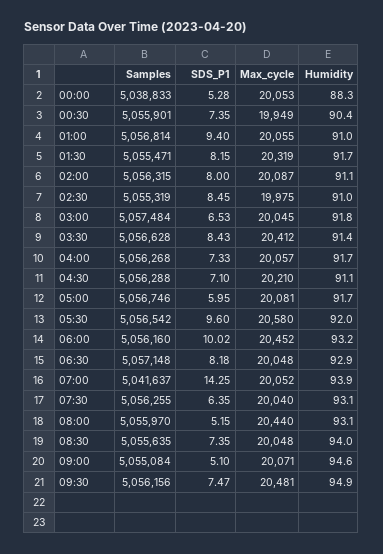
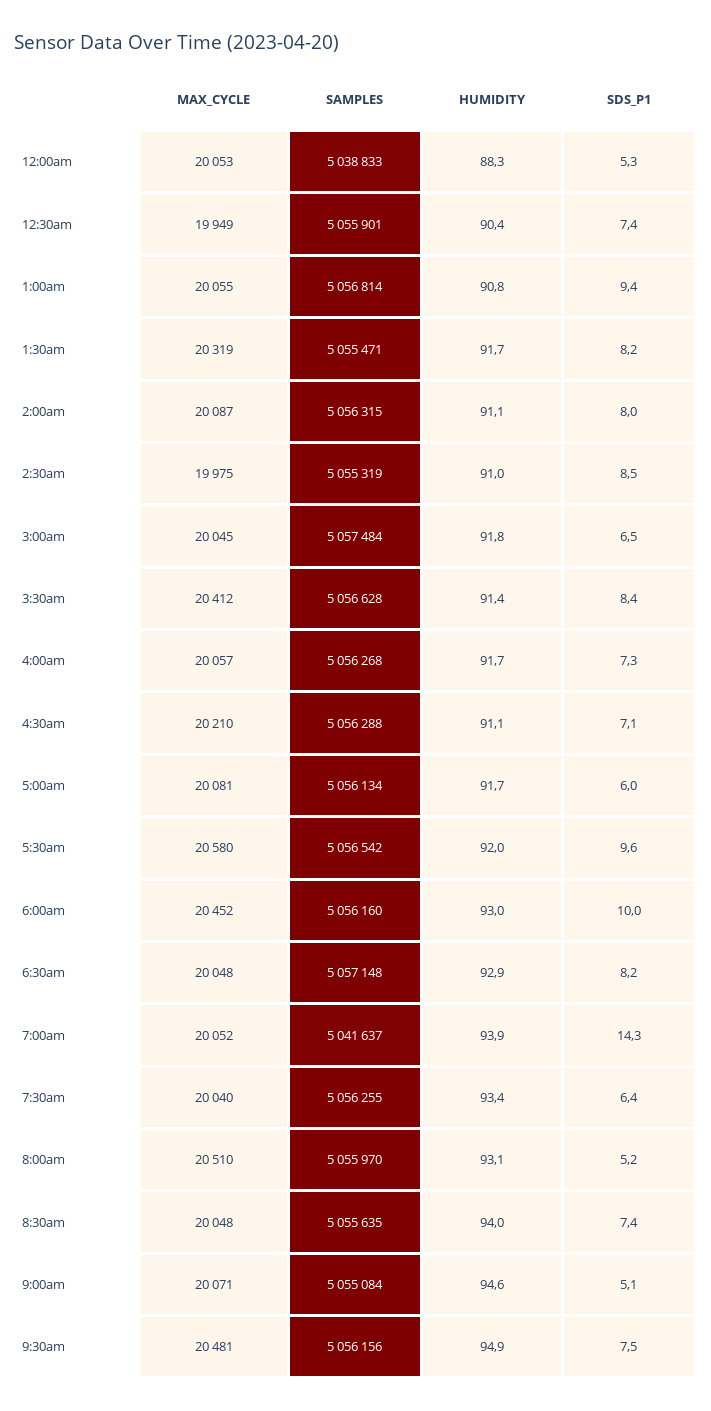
  {
    "Samples": {
      "00:00": 5038833,
      "00:30": 5055901,
      "01:00": 5056814,
      "01:30": 5055471,
      "02:00": 5056315,
      "02:30": 5055319,
      "03:00": 5057484,
      "03:30": 5056628,
      "04:00": 5056268,
      "04:30": 5056288,
-     "05:00": 5056746,
+     "05:00": 5056134,
      "05:30": 5056542,
      "06:00": 5056160,
      "06:30": 5057148,
      "07:00": 5041637,
      "07:30": 5056255,
      "08:00": 5055970,
      "08:30": 5055635,
      "09:00": 5055084,
      "09:30": 5056156
    },
    "SDS_P1": {
      "00:00": 5.28,
      "00:30": 7.35,
      "01:00": 9.4,
      "01:30": 8.15,
      "02:00": 8,
      "02:30": 8.45,
      "03:00": 6.53,
      "03:30": 8.43,
      "04:00": 7.33,
      "04:30": 7.1,
      "05:00": 5.95,
      "05:30": 9.6,
      "06:00": 10.02,
      "06:30": 8.18,
      "07:00": 14.25,
      "07:30": 6.35,
      "08:00": 5.15,
      "08:30": 7.35,
      "09:00": 5.1,
      "09:30": 7.47
    },
    "Max_cycle": {
      "00:00": 20053,
      "00:30": 19949,
      "01:00": 20055,
      "01:30": 20319,
      "02:00": 20087,
      "02:30": 19975,
      "03:00": 20045,
      "03:30": 20412,
      "04:00": 20057,
      "04:30": 20210,
      "05:00": 20081,
      "05:30": 20580,
      "06:00": 20452,
      "06:30": 20048,
      "07:00": 20052,
      "07:30": 20040,
-     "08:00": 20440,
+     "08:00": 20510,
      "08:30": 20048,
      "09:00": 20071,
      "09:30": 20481
    },
    "Humidity": {
      "00:00": 88.3,
      "00:30": 90.4,
-     "01:00": 91,
+     "01:00": 90.8,
      "01:30": 91.7,
      "02:00": 91.1,
      "02:30": 91,
      "03:00": 91.8,
      "03:30": 91.4,
      "04:00": 91.7,
      "04:30": 91.1,
      "05:00": 91.7,
      "05:30": 92,
-     "06:00": 93.2,
+     "06:00": 93,
      "06:30": 92.9,
      "07:00": 93.9,
-     "07:30": 93.1,
+     "07:30": 93.4,
      "08:00": 93.1,
      "08:30": 94,
      "09:00": 94.6,
      "09:30": 94.9
    }
  }

